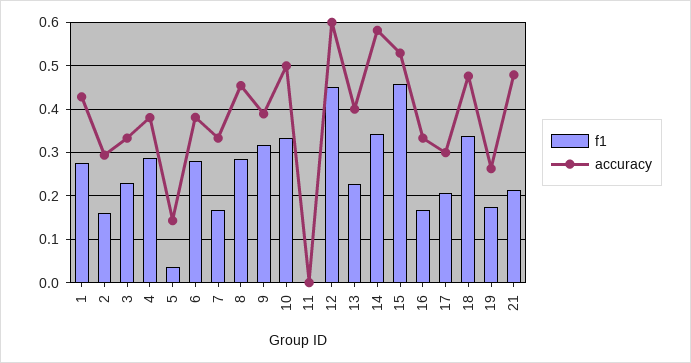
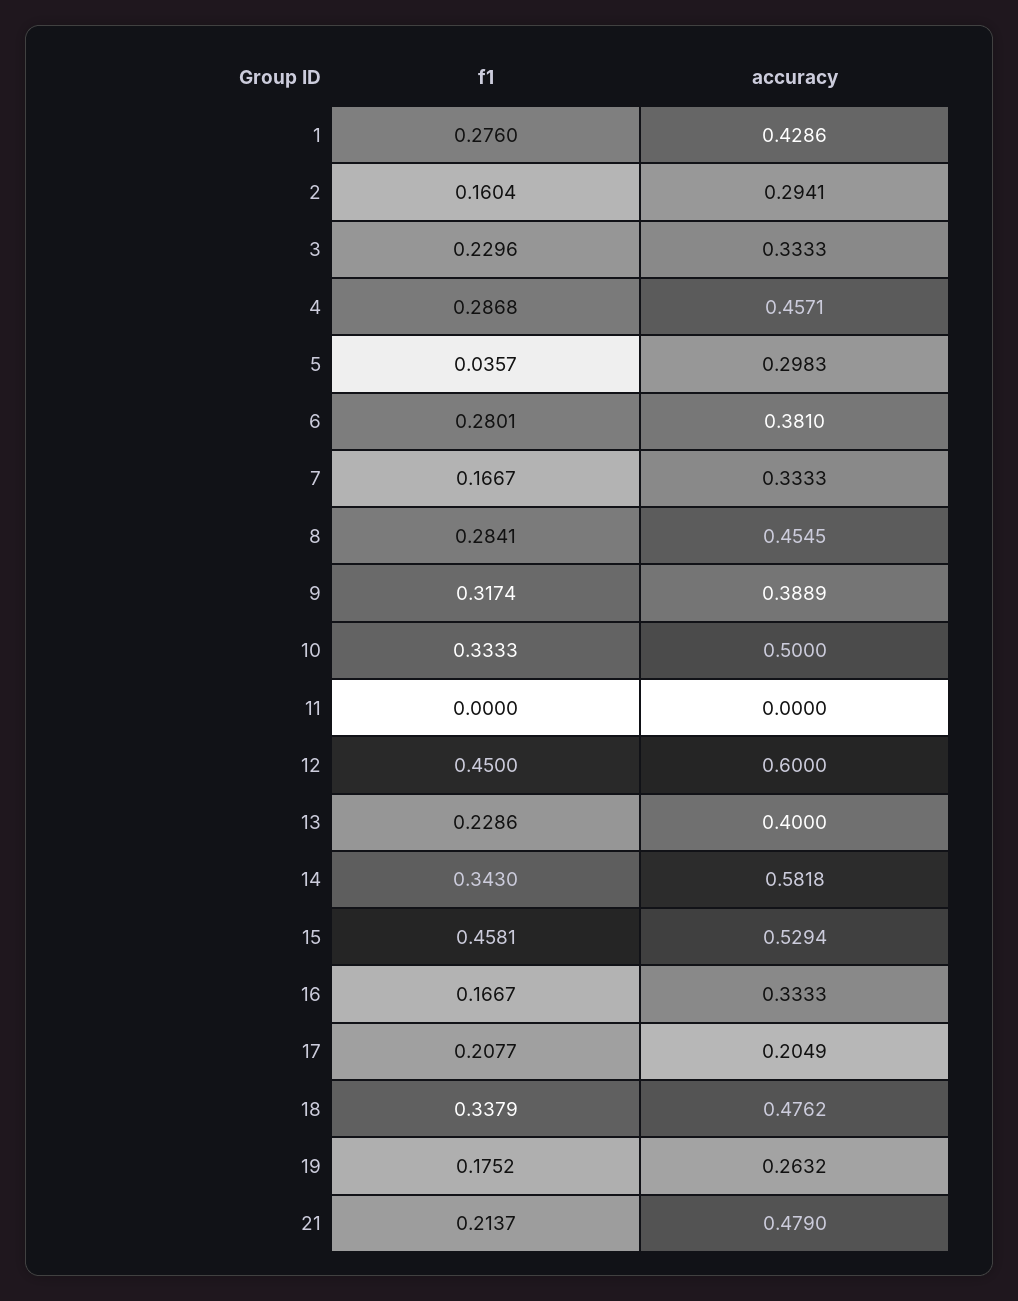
  {
    "f1": {
      "1": 0.276,
      "2": 0.1604,
      "3": 0.2296,
      "4": 0.2868,
      "5": 0.0357,
      "6": 0.2801,
      "7": 0.1667,
      "8": 0.2841,
      "9": 0.3174,
      "10": 0.3333,
      "11": 0,
      "12": 0.45,
      "13": 0.2286,
      "14": 0.343,
      "15": 0.4581,
      "16": 0.1667,
      "17": 0.2077,
      "18": 0.3379,
      "19": 0.1752,
      "21": 0.2137
    },
    "accuracy": {
      "1": 0.4286,
      "2": 0.2941,
      "3": 0.3333,
-     "4": 0.38,
+     "4": 0.4571,
-     "5": 0.14,
+     "5": 0.2983,
      "6": 0.381,
      "7": 0.3333,
      "8": 0.4545,
      "9": 0.3889,
      "10": 0.5,
      "11": 0,
      "12": 0.6,
      "13": 0.4,
      "14": 0.5818,
      "15": 0.5294,
      "16": 0.3333,
-     "17": 0.3,
+     "17": 0.2049,
      "18": 0.4762,
      "19": 0.2632,
      "21": 0.479
    }
  }

